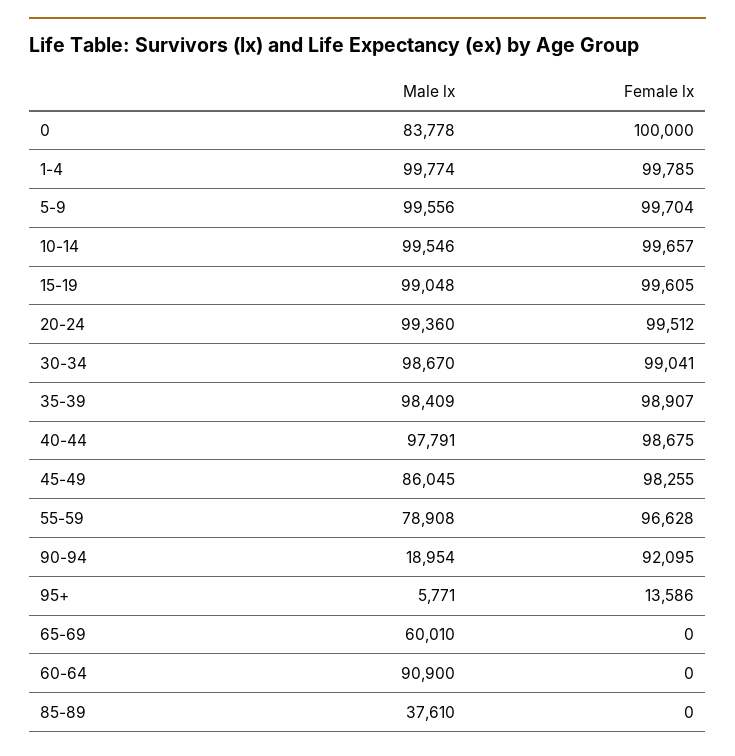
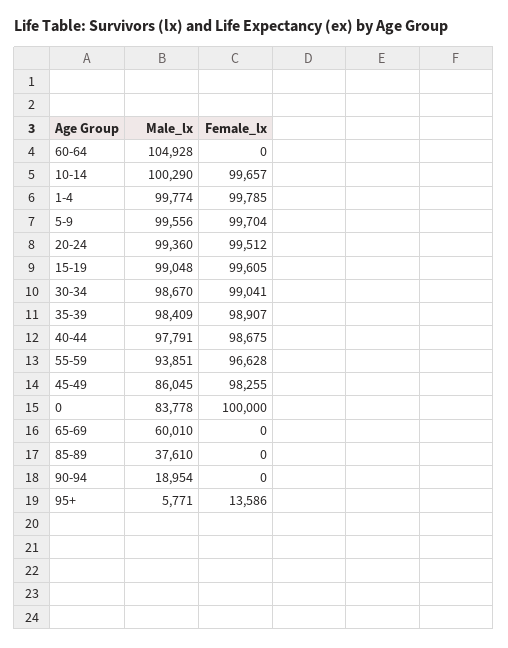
  {
    "Male lx": {
      "0": 83778,
      "1-4": 99774,
      "5-9": 99556,
-     "10-14": 99546,
+     "10-14": 100290,
      "15-19": 99048,
      "20-24": 99360,
      "30-34": 98670,
      "35-39": 98409,
      "40-44": 97791,
      "45-49": 86045,
-     "55-59": 78908,
+     "55-59": 93851,
      "90-94": 18954,
      "95+": 5771,
      "65-69": 60010,
-     "60-64": 90900,
+     "60-64": 104928,
      "85-89": 37610
    },
    "Female lx": {
      "0": 100000,
      "1-4": 99785,
      "5-9": 99704,
      "10-14": 99657,
      "15-19": 99605,
      "20-24": 99512,
      "30-34": 99041,
      "35-39": 98907,
      "40-44": 98675,
      "45-49": 98255,
      "55-59": 96628,
-     "90-94": 92095,
+     "90-94": 0,
      "95+": 13586,
      "65-69": 0,
      "60-64": 0,
      "85-89": 0
    }
  }

